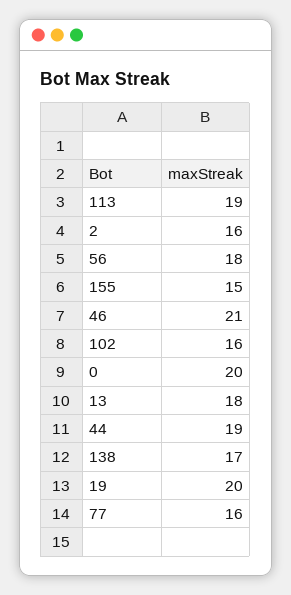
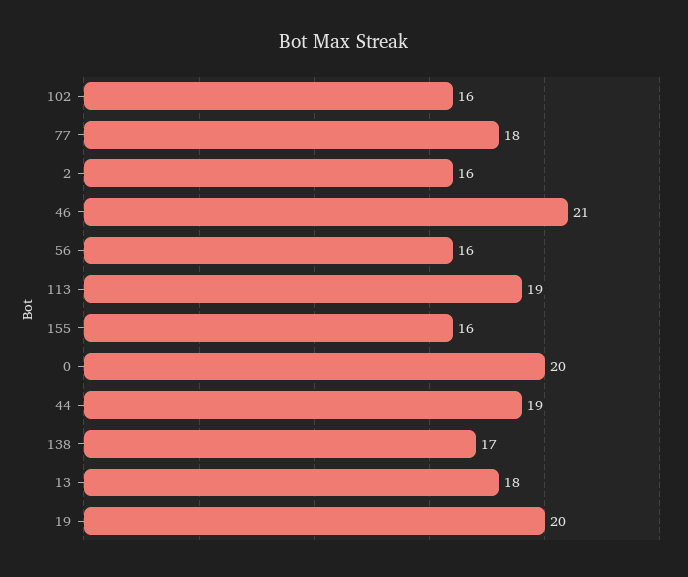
  {
    "113": 19,
    "2": 16,
-   "56": 18,
+   "56": 16,
-   "155": 15,
+   "155": 16,
    "46": 21,
    "102": 16,
    "0": 20,
    "13": 18,
    "44": 19,
    "138": 17,
    "19": 20,
-   "77": 16
+   "77": 18
  }

